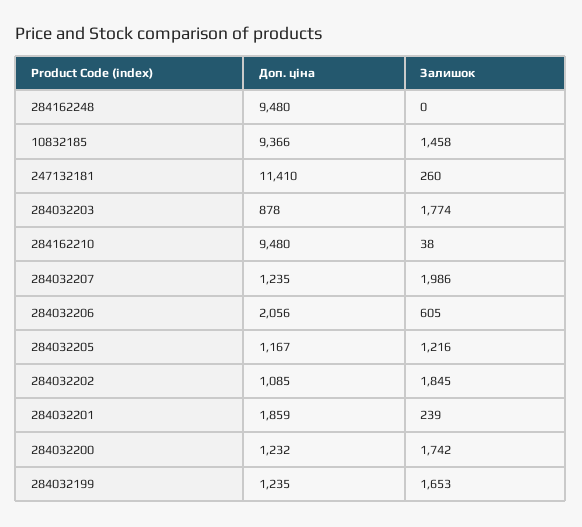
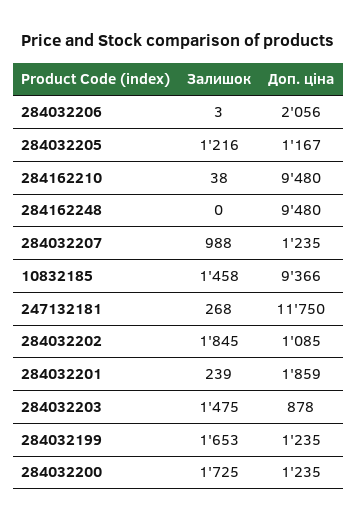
  {
    "Доп. ціна": {
      "284162248": 9480,
      "10832185": 9366,
-     "247132181": 11410,
+     "247132181": 11750,
      "284032203": 878,
      "284162210": 9480,
      "284032207": 1235,
      "284032206": 2056,
      "284032205": 1167,
      "284032202": 1085,
      "284032201": 1859,
-     "284032200": 1232,
+     "284032200": 1235,
      "284032199": 1235
    },
    "Залишок": {
      "284162248": 0,
      "10832185": 1458,
-     "247132181": 260,
+     "247132181": 268,
-     "284032203": 1774,
+     "284032203": 1475,
      "284162210": 38,
-     "284032207": 1986,
+     "284032207": 988,
-     "284032206": 605,
+     "284032206": 3,
      "284032205": 1216,
      "284032202": 1845,
      "284032201": 239,
-     "284032200": 1742,
+     "284032200": 1725,
      "284032199": 1653
    }
  }

